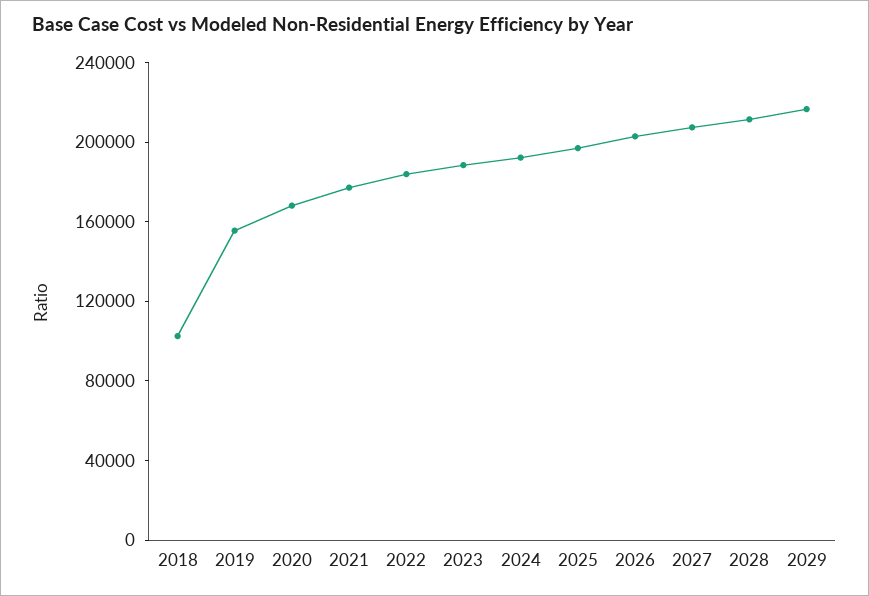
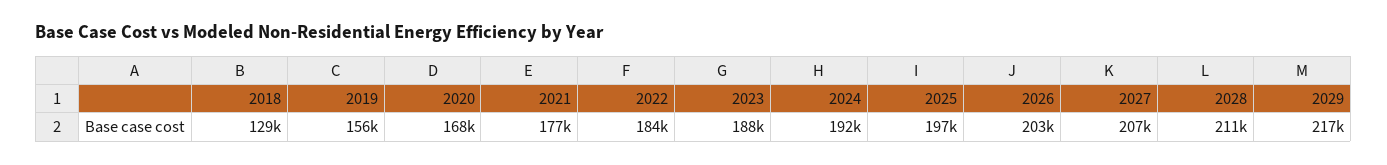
  {
-   "2018": 100000,
+   "2018": 129000,
    "2019": 156000,
    "2020": 168000,
    "2021": 177000,
    "2022": 184000,
    "2023": 188000,
    "2024": 192000,
    "2025": 197000,
    "2026": 203000,
    "2027": 207000,
    "2028": 211000,
    "2029": 217000
  }

